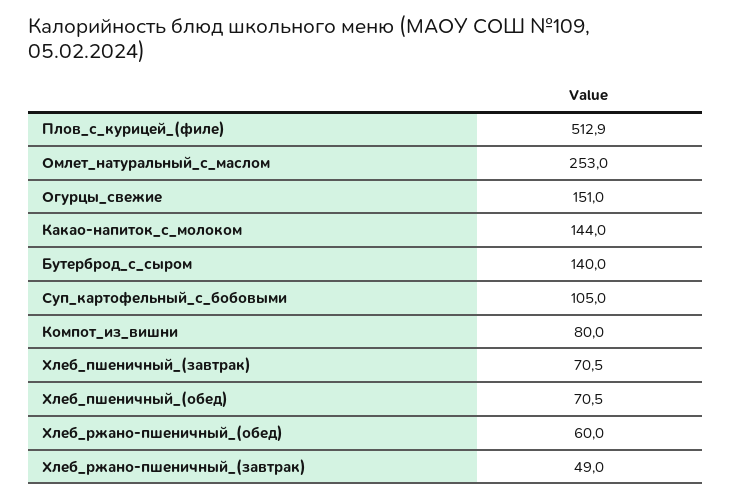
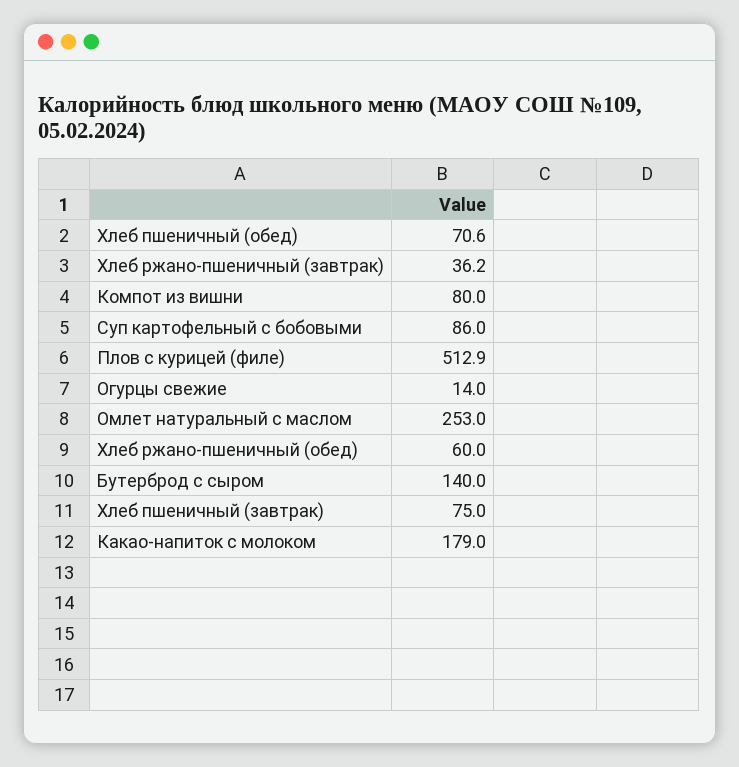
  {
    "Плов_с_курицей_(филе)": 512.9,
    "Омлет_натуральный_с_маслом": 253,
-   "Огурцы_свежие": 151,
+   "Огурцы_свежие": 14,
-   "Какао-напиток_с_молоком": 144,
+   "Какао-напиток_с_молоком": 179,
    "Бутерброд_с_сыром": 140,
-   "Суп_картофельный_с_бобовыми": 105,
+   "Суп_картофельный_с_бобовыми": 86,
    "Компот_из_вишни": 80,
-   "Хлеб_пшеничный_(завтрак)": 70.5,
+   "Хлеб_пшеничный_(завтрак)": 75,
-   "Хлеб_пшеничный_(обед)": 70.5,
+   "Хлеб_пшеничный_(обед)": 70.6,
    "Хлеб_ржано-пшеничный_(обед)": 60,
-   "Хлеб_ржано-пшеничный_(завтрак)": 49
+   "Хлеб_ржано-пшеничный_(завтрак)": 36.2
  }

